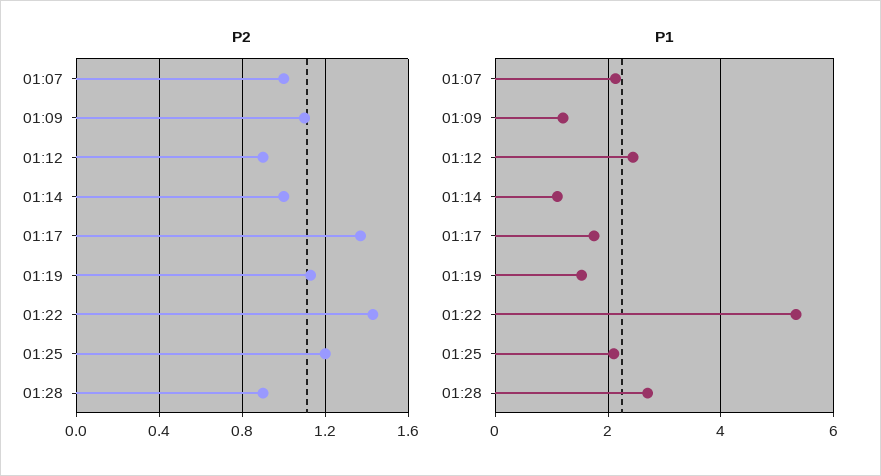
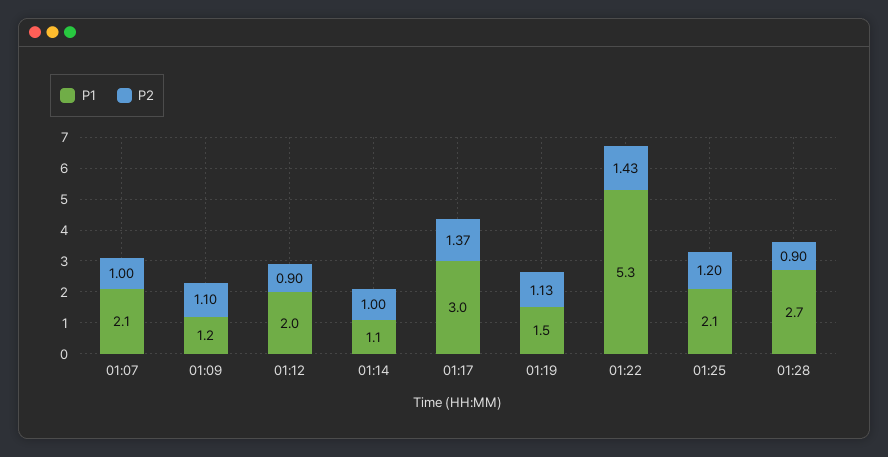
  {
    "P2": {
      "01:07": 1,
      "01:09": 1.1,
      "01:12": 0.9,
      "01:14": 1,
      "01:17": 1.37,
      "01:19": 1.13,
      "01:22": 1.43,
      "01:25": 1.2,
      "01:28": 0.9
    },
    "P1": {
      "01:07": 2.1,
      "01:09": 1.2,
-     "01:12": 2.4,
+     "01:12": 2,
      "01:14": 1.1,
-     "01:17": 1.8,
+     "01:17": 3,
      "01:19": 1.5,
      "01:22": 5.3,
      "01:25": 2.1,
      "01:28": 2.7
    }
  }

